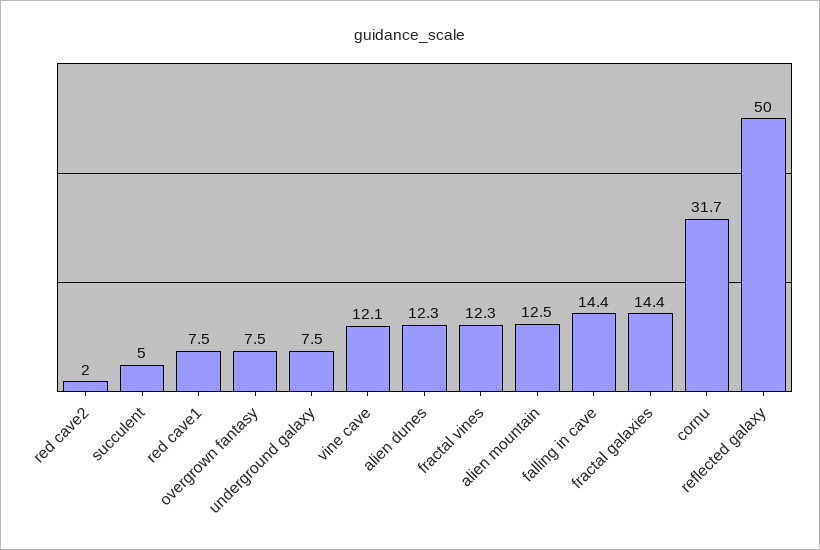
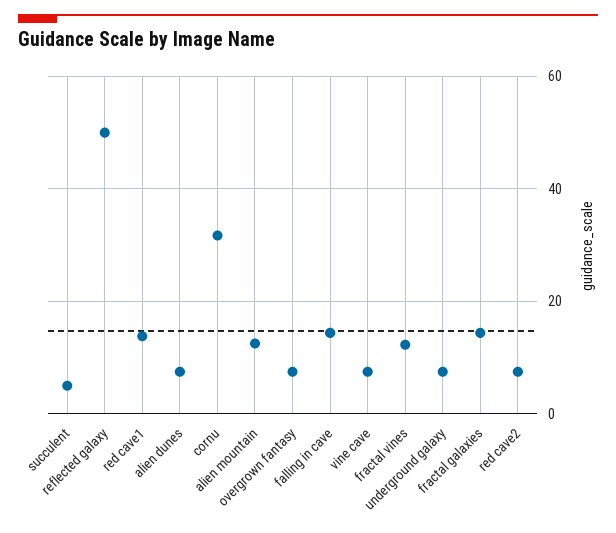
  {
-   "red cave2": 2,
+   "red cave2": 8,
    "succulent": 5,
-   "red cave1": 7.5,
+   "red cave1": 14,
    "overgrown fantasy": 7.5,
    "underground galaxy": 7.5,
-   "vine cave": 12.1,
+   "vine cave": 8,
-   "alien dunes": 12.3,
+   "alien dunes": 8,
    "fractal vines": 12.3,
    "alien mountain": 12.5,
    "falling in cave": 14.4,
    "fractal galaxies": 14.4,
    "cornu": 31.7,
    "reflected galaxy": 50
  }

